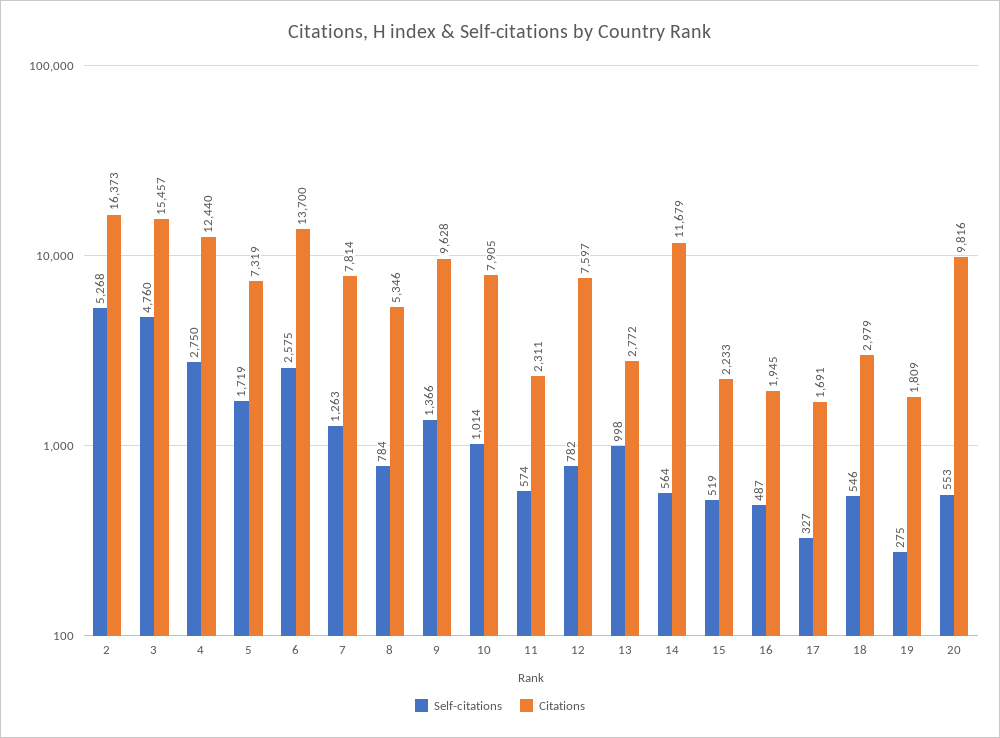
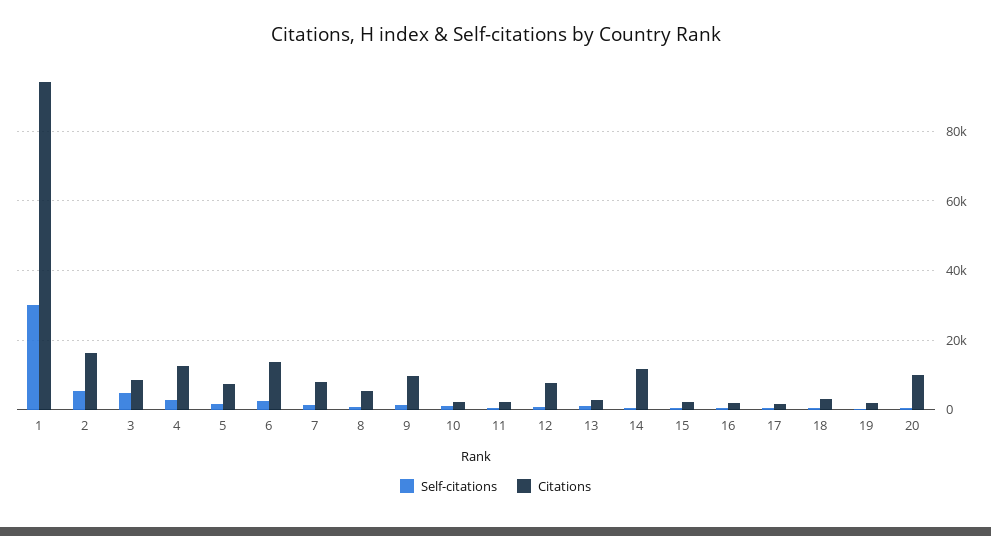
  {
    "Self-citations": {
      "2": 5268,
      "3": 4760,
      "4": 2750,
      "5": 1719,
      "6": 2575,
      "7": 1263,
      "8": 784,
      "9": 1366,
      "10": 1014,
      "11": 574,
      "12": 782,
      "13": 998,
      "14": 564,
      "15": 519,
      "16": 487,
      "17": 327,
      "18": 546,
      "19": 275,
-     "20": 553
+     "20": 553,
+     "1": 30000
    },
    "Citations": {
      "2": 16373,
-     "3": 15457,
+     "3": 8000,
      "4": 12440,
      "5": 7319,
      "6": 13700,
      "7": 7814,
      "8": 5346,
      "9": 9628,
-     "10": 7905,
+     "10": 2000,
      "11": 2311,
      "12": 7597,
      "13": 2772,
      "14": 11679,
      "15": 2233,
      "16": 1945,
      "17": 1691,
      "18": 2979,
      "19": 1809,
-     "20": 9816
+     "20": 9816,
+     "1": 94000
    }
  }

